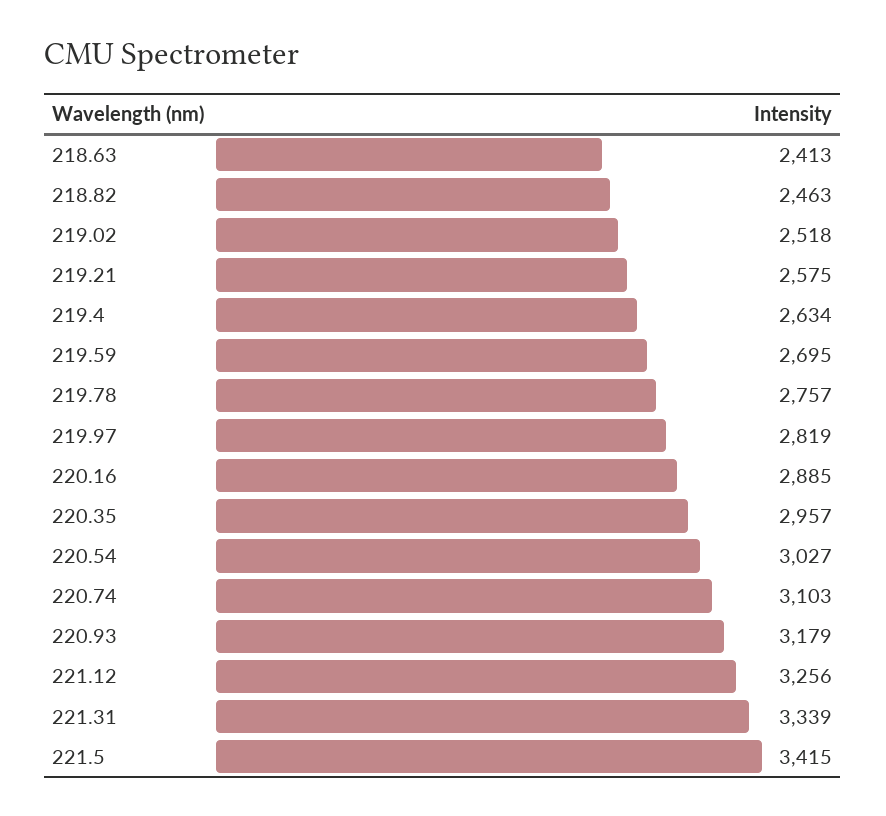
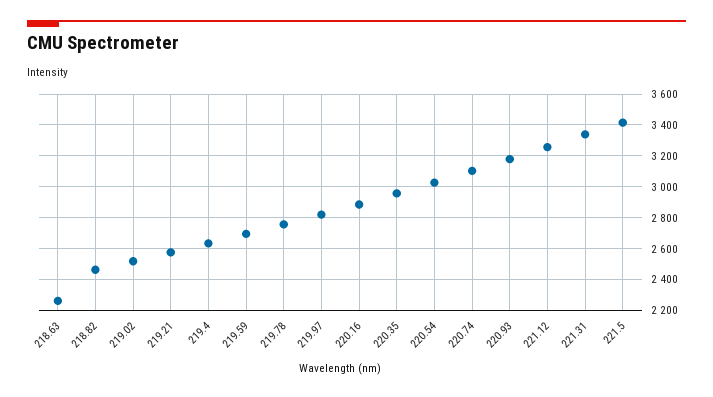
  {
-   "218.63": 2413,
+   "218.63": 2250,
    "218.82": 2463,
    "219.02": 2518,
    "219.21": 2575,
    "219.4": 2634,
    "219.59": 2695,
    "219.78": 2757,
    "219.97": 2819,
    "220.16": 2885,
    "220.35": 2957,
    "220.54": 3027,
    "220.74": 3103,
    "220.93": 3179,
    "221.12": 3256,
    "221.31": 3339,
    "221.5": 3415
  }

